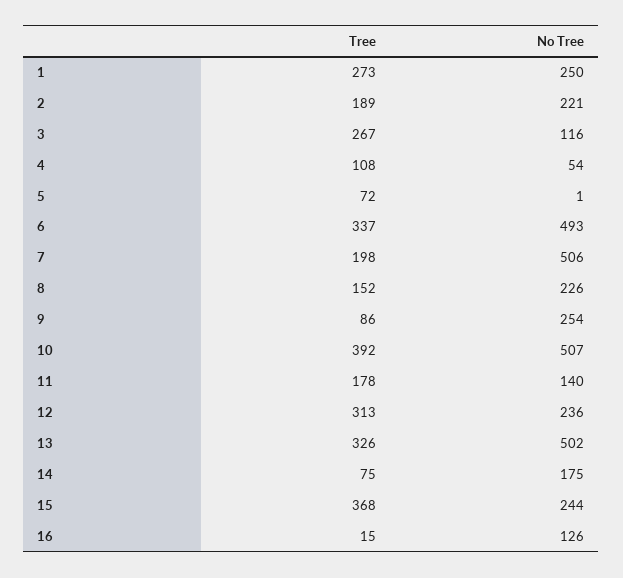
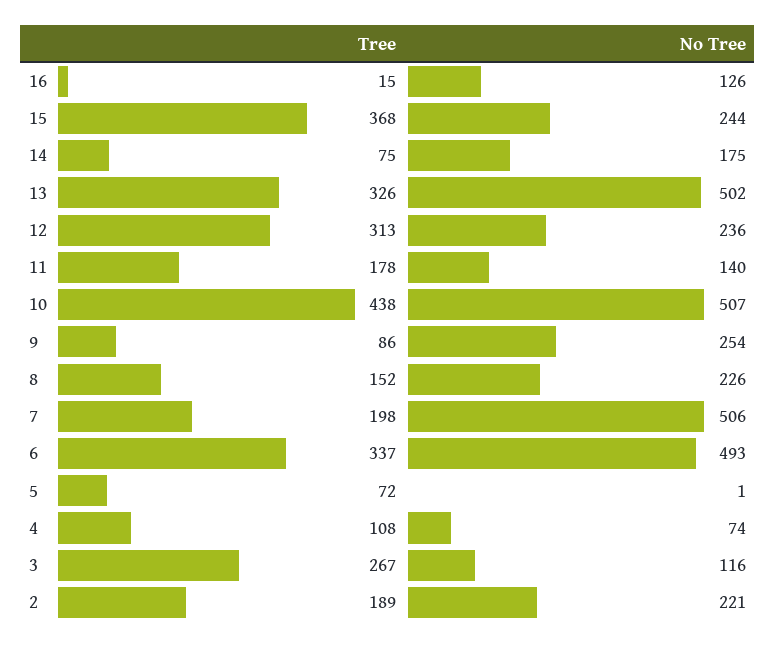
  {
    "Tree": {
-     "1": 273,
      "2": 189,
      "3": 267,
      "4": 108,
      "5": 72,
      "6": 337,
      "7": 198,
      "8": 152,
      "9": 86,
-     "10": 392,
+     "10": 438,
      "11": 178,
      "12": 313,
      "13": 326,
      "14": 75,
      "15": 368,
      "16": 15
    },
    "No Tree": {
-     "1": 250,
      "2": 221,
      "3": 116,
-     "4": 54,
+     "4": 74,
      "5": 1,
      "6": 493,
      "7": 506,
      "8": 226,
      "9": 254,
      "10": 507,
      "11": 140,
      "12": 236,
      "13": 502,
      "14": 175,
      "15": 244,
      "16": 126
    }
  }

